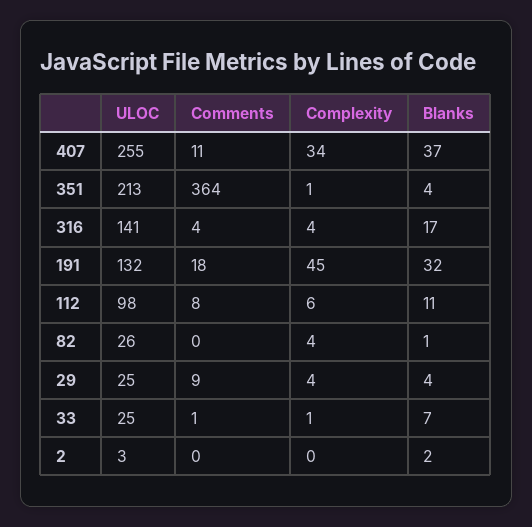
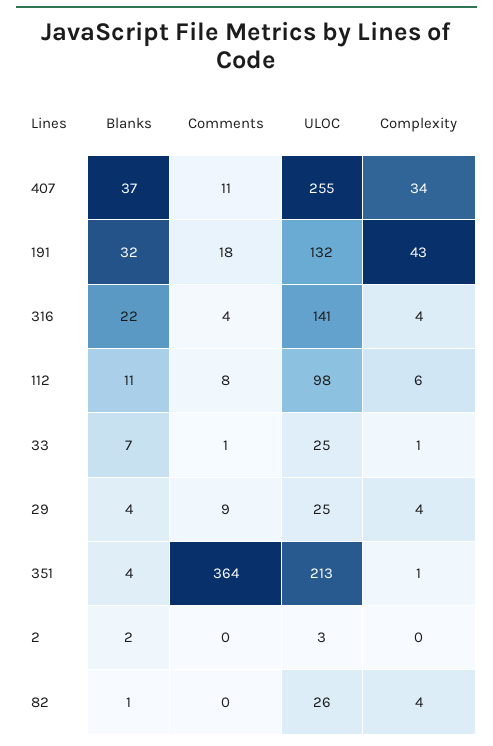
  {
    "ULOC": {
      "407": 255,
      "351": 213,
      "316": 141,
      "191": 132,
      "112": 98,
      "82": 26,
      "29": 25,
      "33": 25,
      "2": 3
    },
    "Comments": {
      "407": 11,
      "351": 364,
      "316": 4,
      "191": 18,
      "112": 8,
      "82": 0,
      "29": 9,
      "33": 1,
      "2": 0
    },
    "Complexity": {
      "407": 34,
      "351": 1,
      "316": 4,
-     "191": 45,
+     "191": 43,
      "112": 6,
      "82": 4,
      "29": 4,
      "33": 1,
      "2": 0
    },
    "Blanks": {
      "407": 37,
      "351": 4,
-     "316": 17,
+     "316": 22,
      "191": 32,
      "112": 11,
      "82": 1,
      "29": 4,
      "33": 7,
      "2": 2
    }
  }

